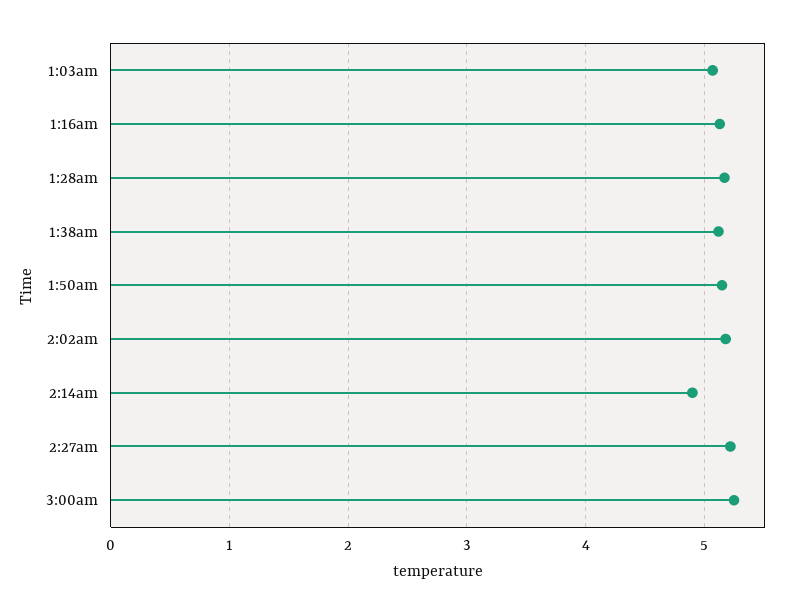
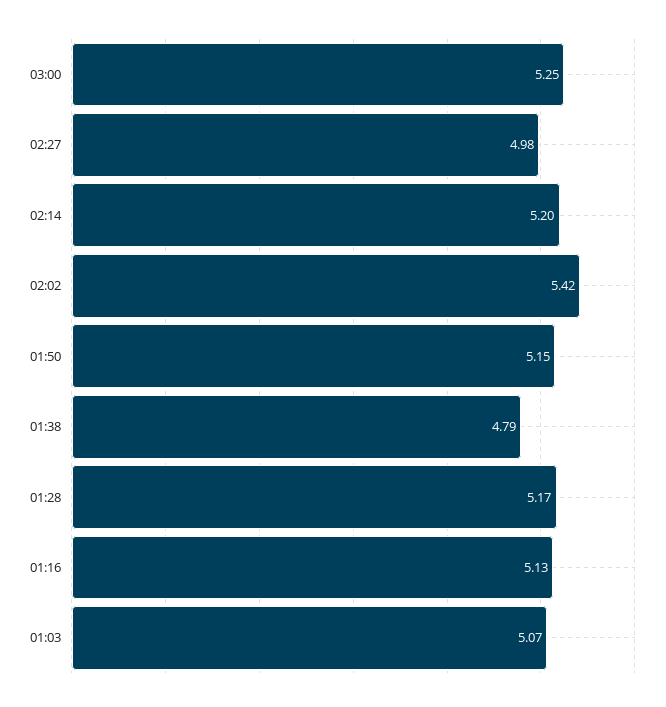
  {
    "1:03am": 5.07,
    "1:16am": 5.13,
    "1:28am": 5.17,
-   "1:38am": 5.1,
+   "1:38am": 4.79,
    "1:50am": 5.15,
-   "2:02am": 5.2,
+   "2:02am": 5.42,
-   "2:14am": 4.9,
+   "2:14am": 5.2,
-   "2:27am": 5.2,
+   "2:27am": 4.98,
    "3:00am": 5.25
  }

